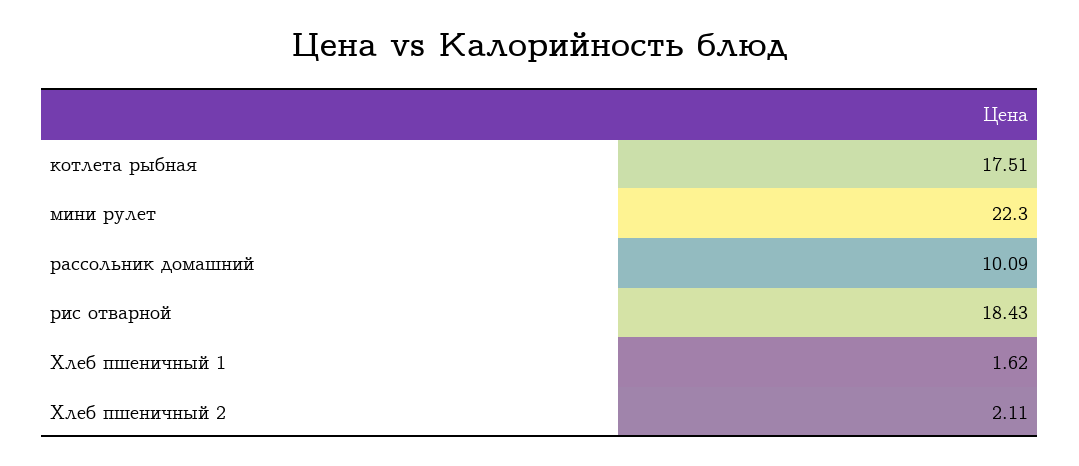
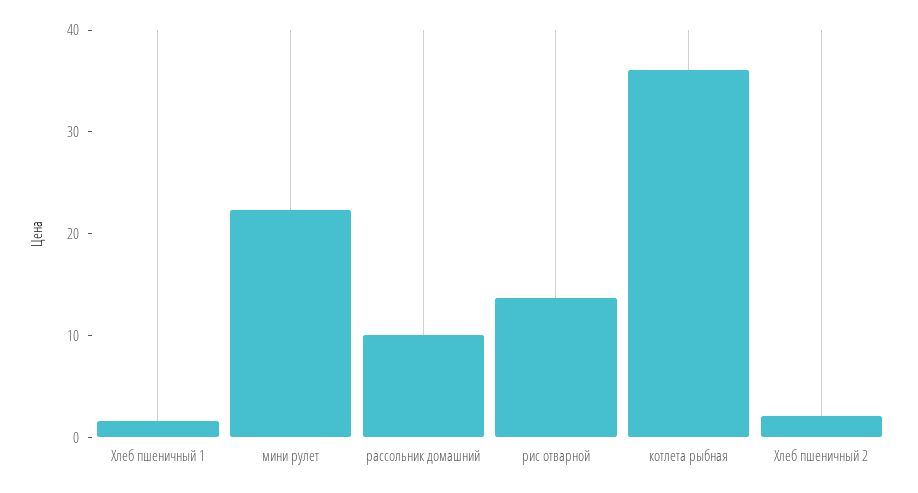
  {
-   "котлета рыбная": 17.51,
+   "котлета рыбная": 36,
    "мини рулет": 22.3,
    "рассольник домашний": 10.09,
-   "рис отварной": 18.43,
+   "рис отварной": 14,
    "Хлеб пшеничный 1": 1.62,
    "Хлеб пшеничный 2": 2.11
  }

